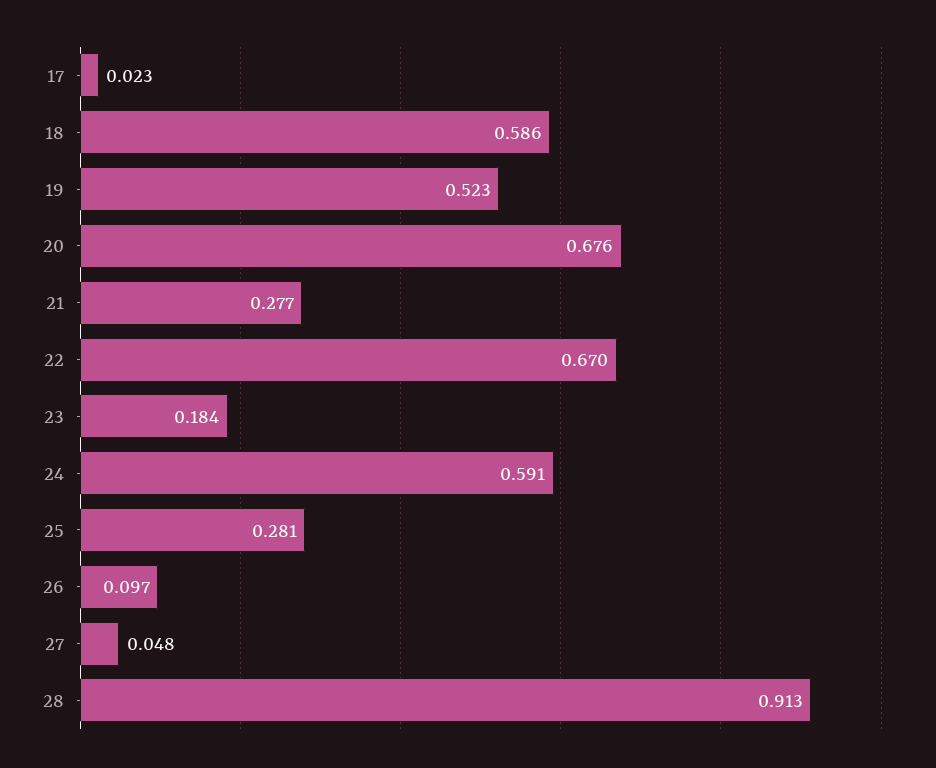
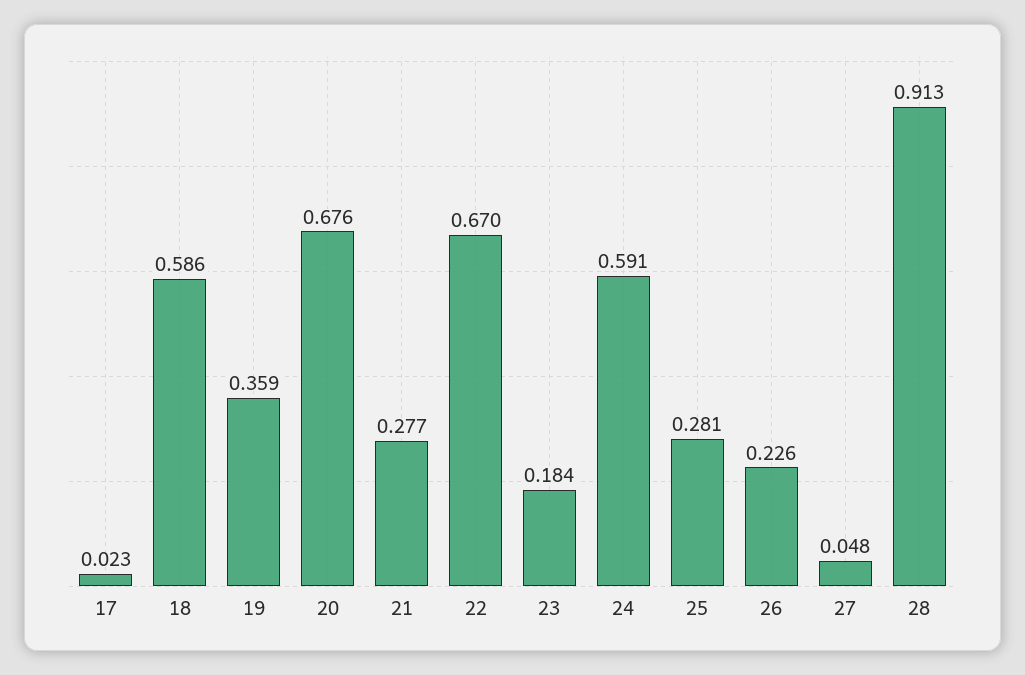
  {
    "17": 0.023,
    "18": 0.586,
-   "19": 0.523,
+   "19": 0.359,
    "20": 0.676,
    "21": 0.277,
    "22": 0.67,
    "23": 0.184,
    "24": 0.591,
    "25": 0.281,
-   "26": 0.097,
+   "26": 0.226,
    "27": 0.048,
    "28": 0.913
  }

